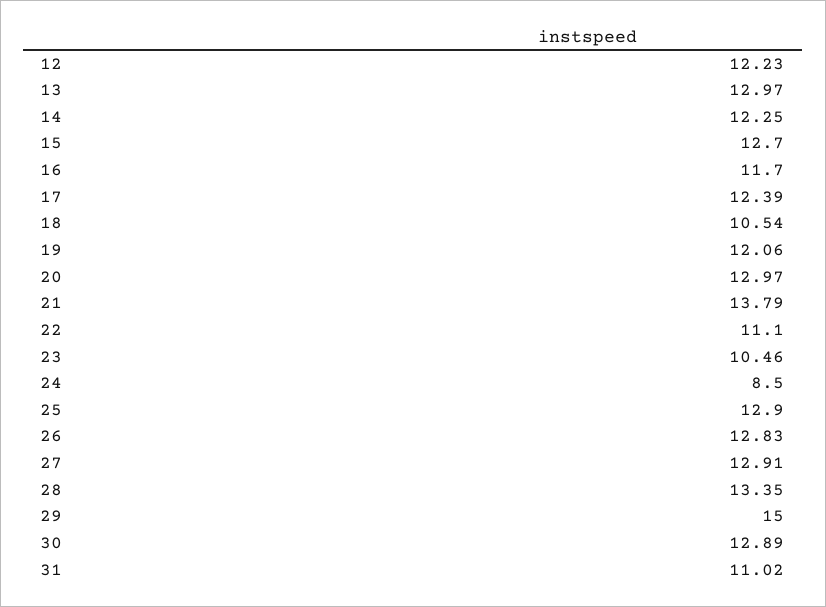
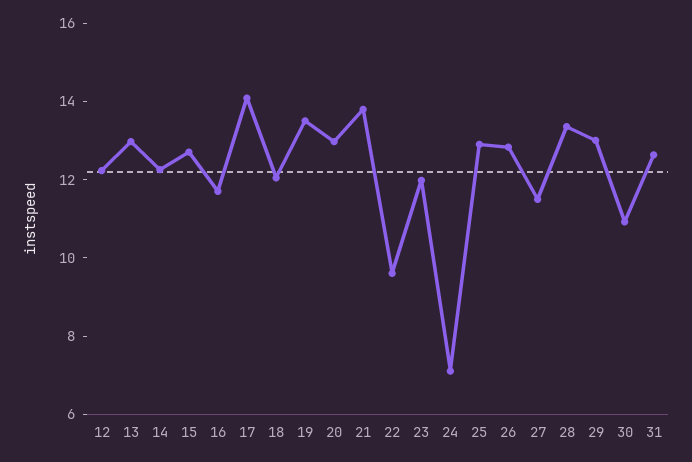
  {
    "12": 12.23,
    "13": 12.97,
    "14": 12.25,
    "15": 12.7,
    "16": 11.7,
-   "17": 12.39,
+   "17": 14,
-   "18": 10.54,
+   "18": 12,
-   "19": 12.06,
+   "19": 13.5,
    "20": 12.97,
    "21": 13.79,
-   "22": 11.1,
+   "22": 9.5,
-   "23": 10.46,
+   "23": 12,
-   "24": 8.5,
+   "24": 7,
    "25": 12.9,
    "26": 12.83,
-   "27": 12.91,
+   "27": 11.5,
    "28": 13.35,
-   "29": 15,
+   "29": 13,
-   "30": 12.89,
+   "30": 11,
-   "31": 11.02
+   "31": 12.5
  }

